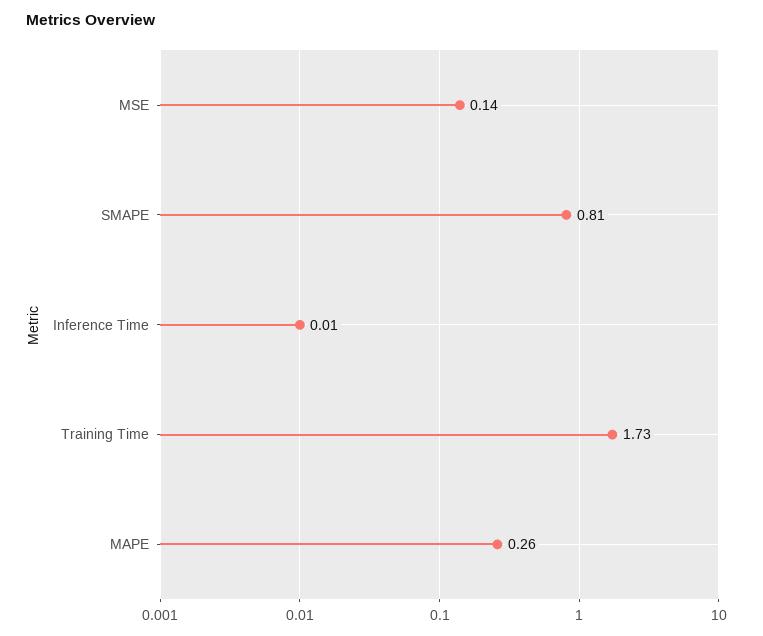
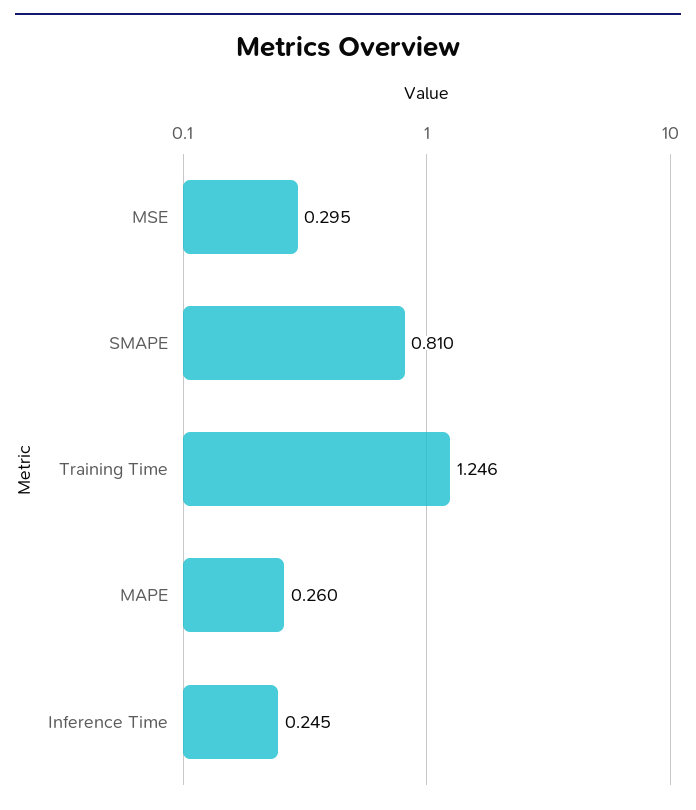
  {
-   "MSE": 0.14,
+   "MSE": 0.295,
    "SMAPE": 0.81,
-   "Inference Time": 0.01,
+   "Inference Time": 0.245,
-   "Training Time": 1.73,
+   "Training Time": 1.246,
    "MAPE": 0.26
  }

